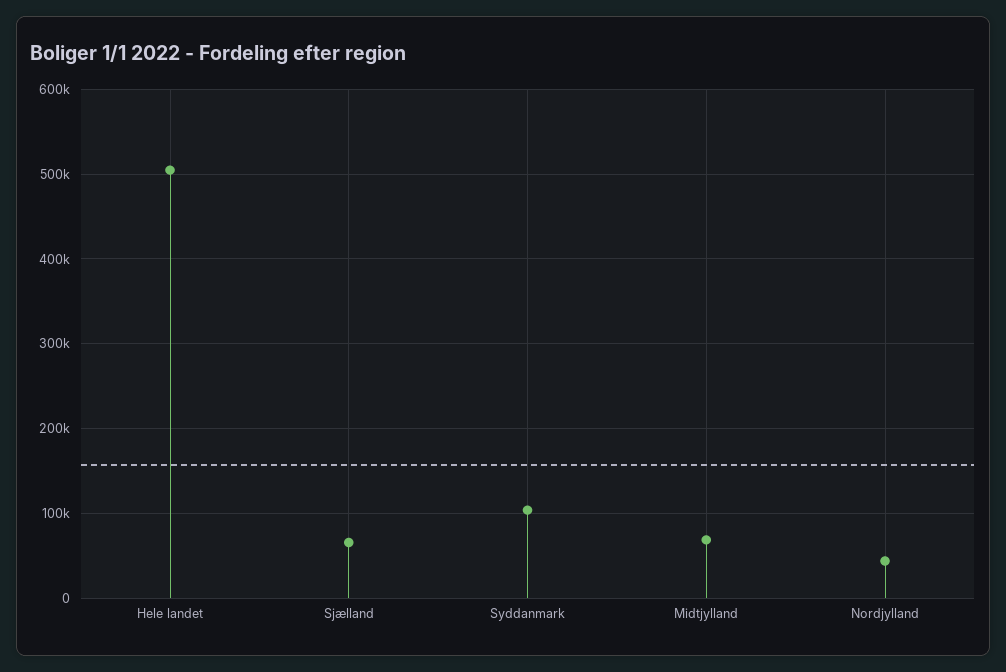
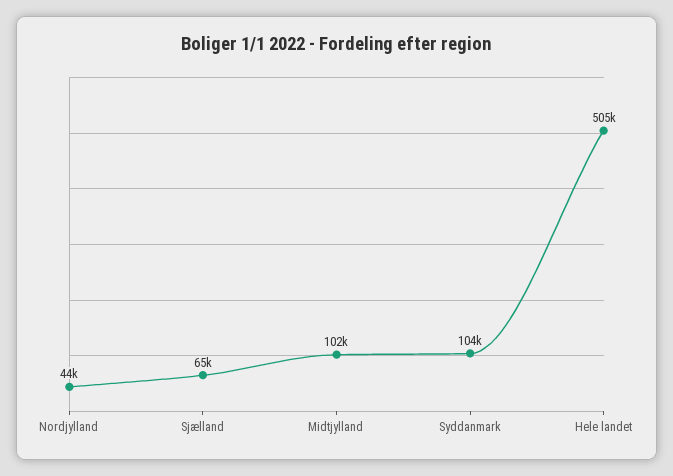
  {
    "Hele landet": 505000,
    "Sjælland": 65000,
    "Syddanmark": 104000,
-   "Midtjylland": 70000,
+   "Midtjylland": 102000,
    "Nordjylland": 44000
  }

